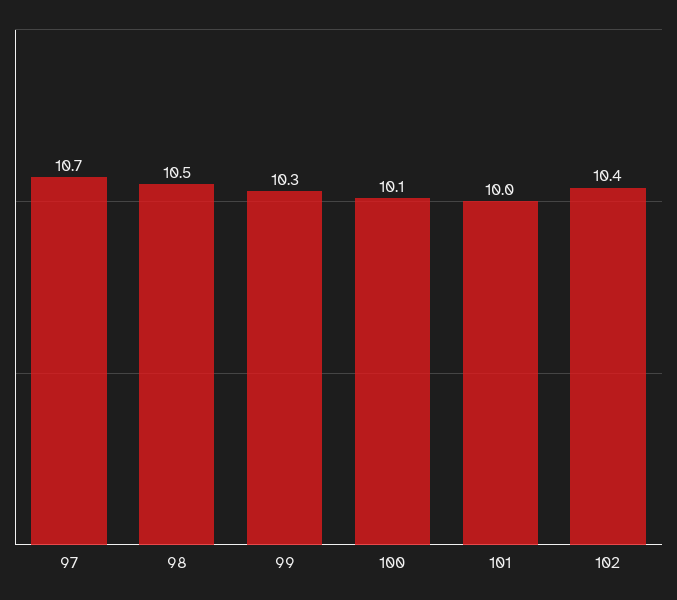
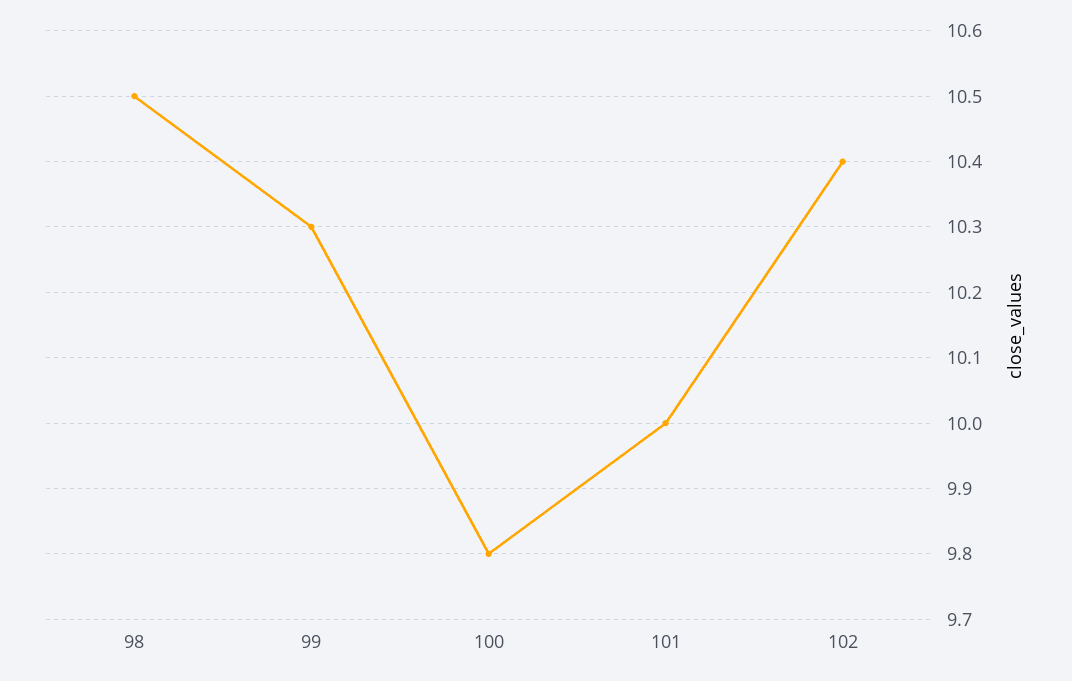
  {
-   "97": 10.7,
    "98": 10.5,
    "99": 10.3,
-   "100": 10.1,
+   "100": 9.8,
    "101": 10,
    "102": 10.4
  }

